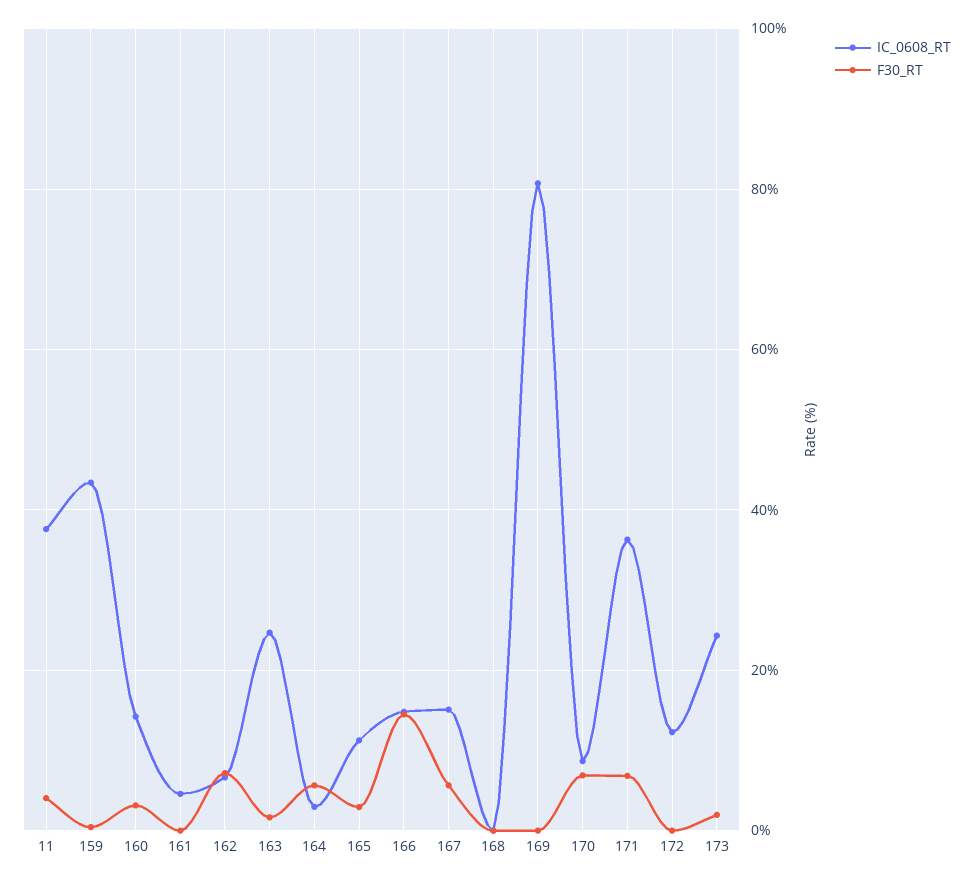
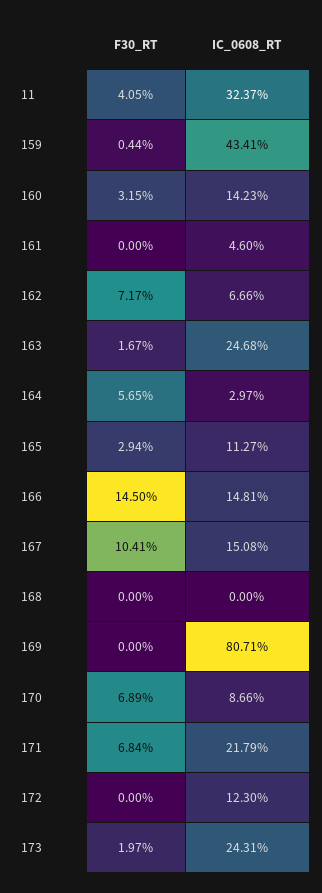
  {
    "IC_0608_RT": {
-     "11": 38,
+     "11": 32.37,
      "159": 43.41,
      "160": 14.23,
      "161": 4.6,
      "162": 6.66,
      "163": 24.68,
      "164": 2.97,
      "165": 11.27,
      "166": 14.81,
      "167": 15.08,
      "168": 0,
      "169": 80.71,
      "170": 8.66,
-     "171": 36,
+     "171": 21.79,
      "172": 12.3,
      "173": 24.31
    },
    "F30_RT": {
      "11": 4.05,
      "159": 0.44,
      "160": 3.15,
      "161": 0,
      "162": 7.17,
      "163": 1.67,
      "164": 5.65,
      "165": 2.94,
      "166": 14.5,
-     "167": 6,
+     "167": 10.41,
      "168": 0,
      "169": 0,
      "170": 6.89,
      "171": 6.84,
      "172": 0,
      "173": 1.97
    }
  }

